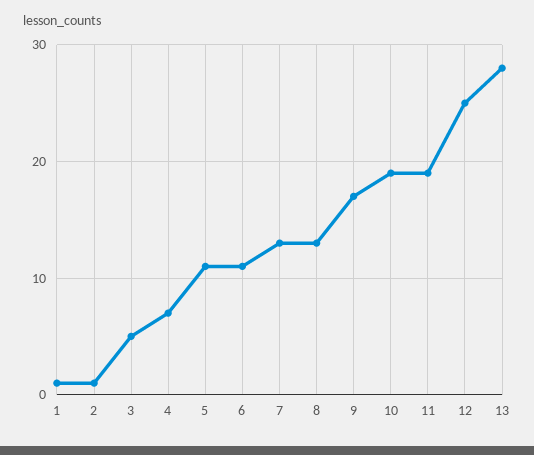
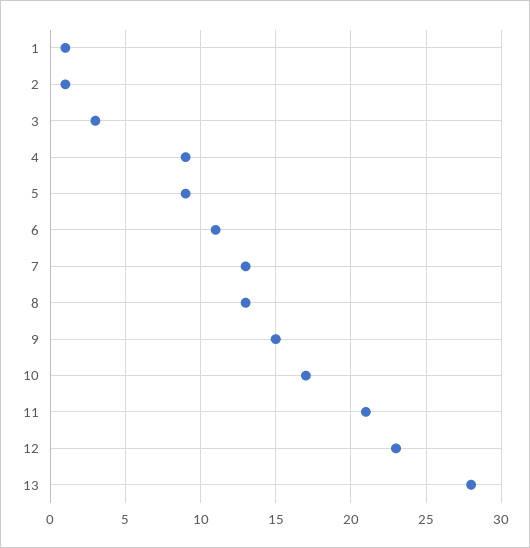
  {
    "1": 1,
    "2": 1,
-   "3": 5,
+   "3": 3,
-   "4": 7,
+   "4": 9,
-   "5": 11,
+   "5": 9,
    "6": 11,
    "7": 13,
    "8": 13,
-   "9": 17,
+   "9": 15,
-   "10": 19,
+   "10": 17,
-   "11": 19,
+   "11": 21,
-   "12": 25,
+   "12": 23,
    "13": 28
  }

